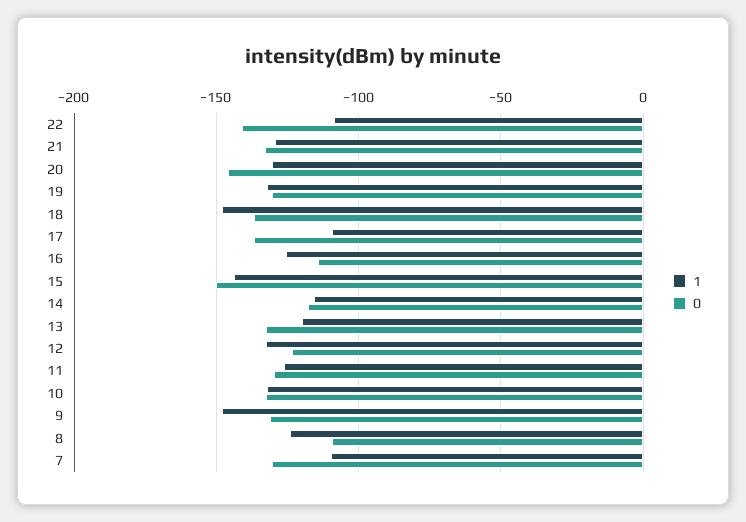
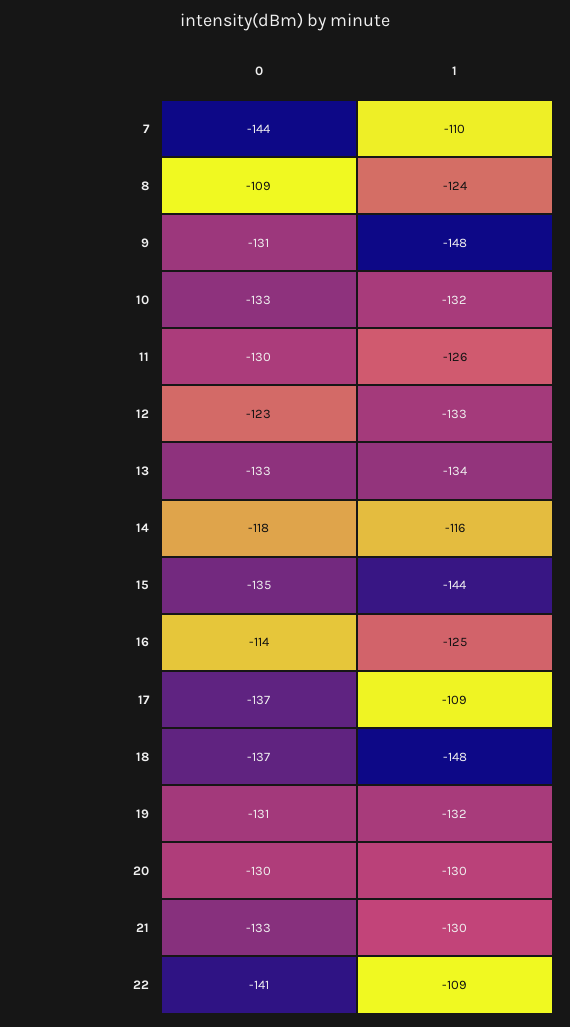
  {
    "1": {
      "22": -109,
      "21": -130,
      "20": -130,
      "19": -132,
      "18": -148,
      "17": -109,
      "16": -125,
      "15": -144,
      "14": -116,
-     "13": -120,
+     "13": -134,
      "12": -133,
      "11": -126,
      "10": -132,
      "9": -148,
      "8": -124,
      "7": -110
    },
    "0": {
      "22": -141,
      "21": -133,
-     "20": -145,
+     "20": -130,
      "19": -131,
      "18": -137,
      "17": -137,
      "16": -114,
-     "15": -150,
+     "15": -135,
      "14": -118,
      "13": -133,
      "12": -123,
      "11": -130,
      "10": -133,
      "9": -131,
      "8": -109,
-     "7": -130
+     "7": -144
    }
  }

